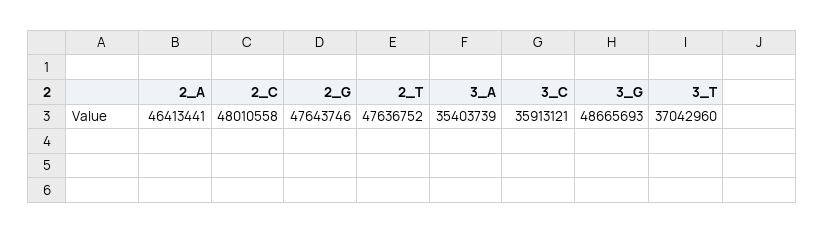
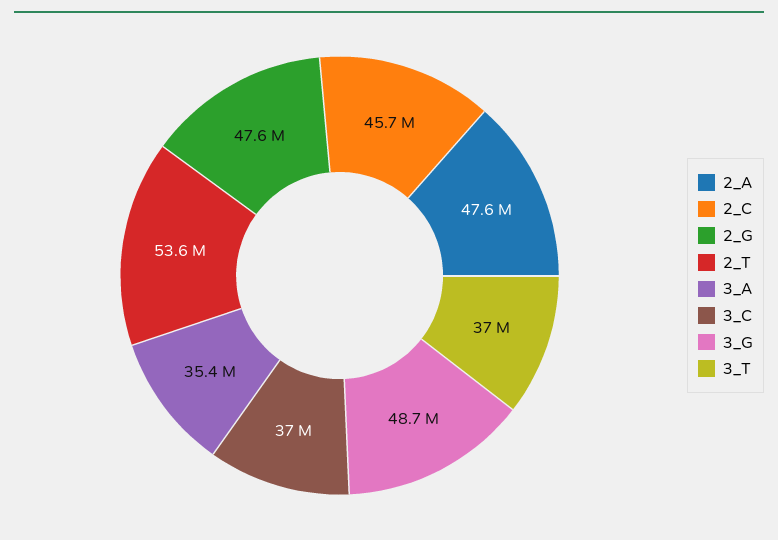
  {
-   "2_A": 46413441,
+   "2_A": 47600000,
-   "2_C": 48010558,
+   "2_C": 45700000,
    "2_G": 47643746,
-   "2_T": 47636752,
+   "2_T": 53600000,
    "3_A": 35403739,
-   "3_C": 35913121,
+   "3_C": 37000000,
    "3_G": 48665693,
    "3_T": 37042960
  }

